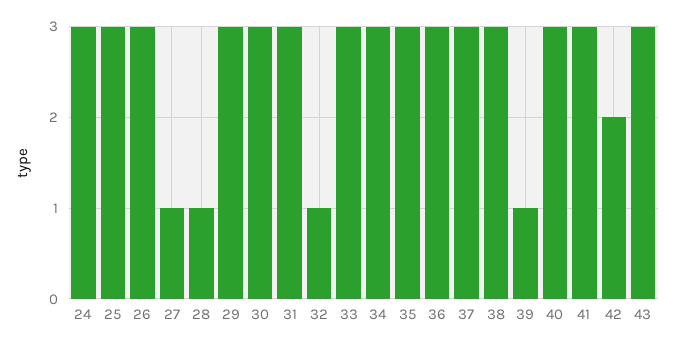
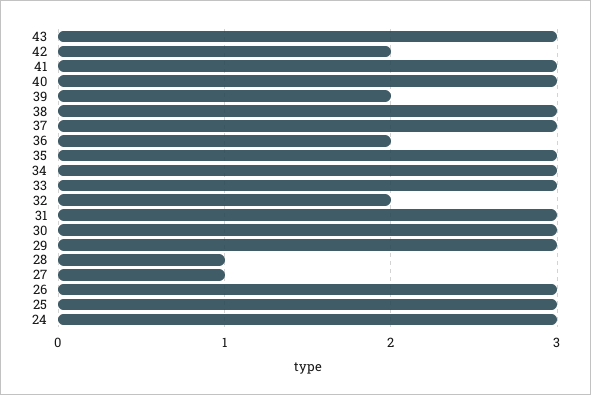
  {
    "24": 3,
    "25": 3,
    "26": 3,
    "27": 1,
    "28": 1,
    "29": 3,
    "30": 3,
    "31": 3,
-   "32": 1,
+   "32": 2,
    "33": 3,
    "34": 3,
    "35": 3,
-   "36": 3,
+   "36": 2,
    "37": 3,
    "38": 3,
-   "39": 1,
+   "39": 2,
    "40": 3,
    "41": 3,
    "42": 2,
    "43": 3
  }

